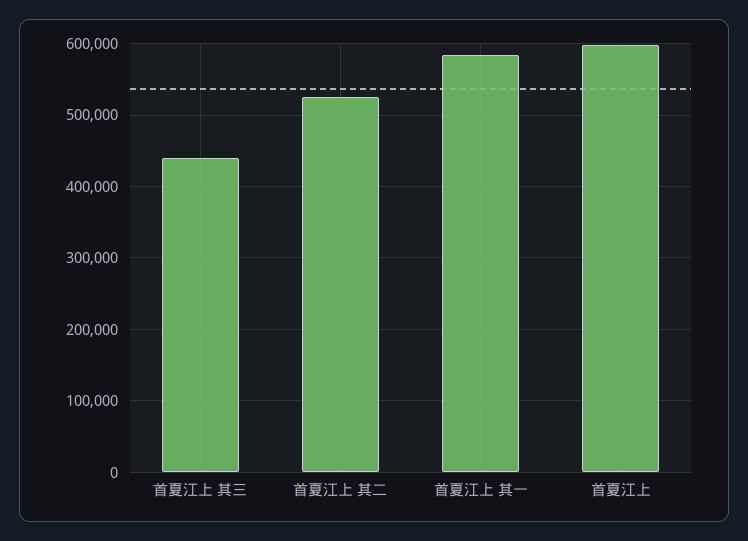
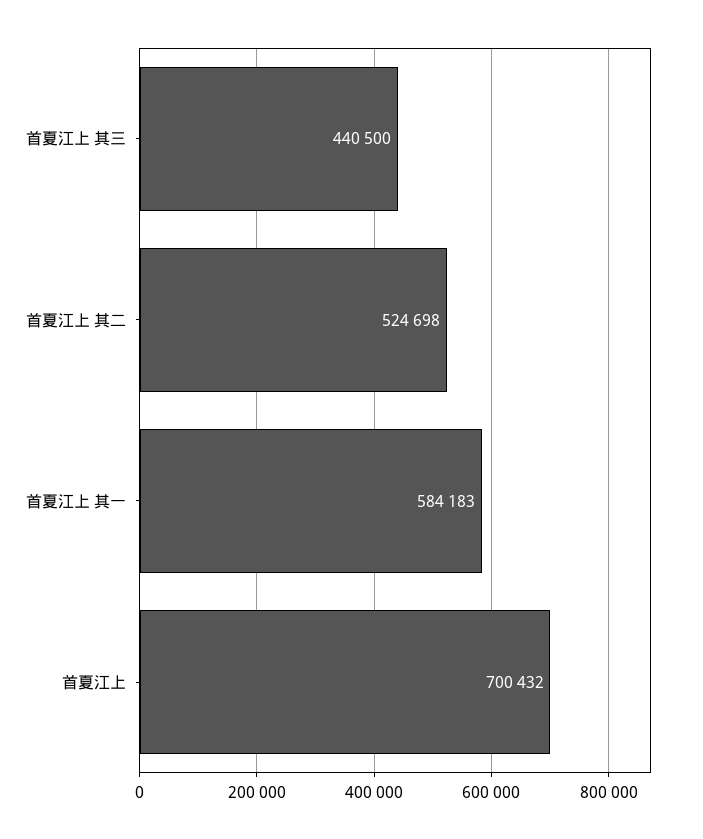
  {
    "首夏江上 其三": 440500,
    "首夏江上 其二": 524698,
    "首夏江上 其一": 584183,
-   "首夏江上": 600000
+   "首夏江上": 700432
  }

